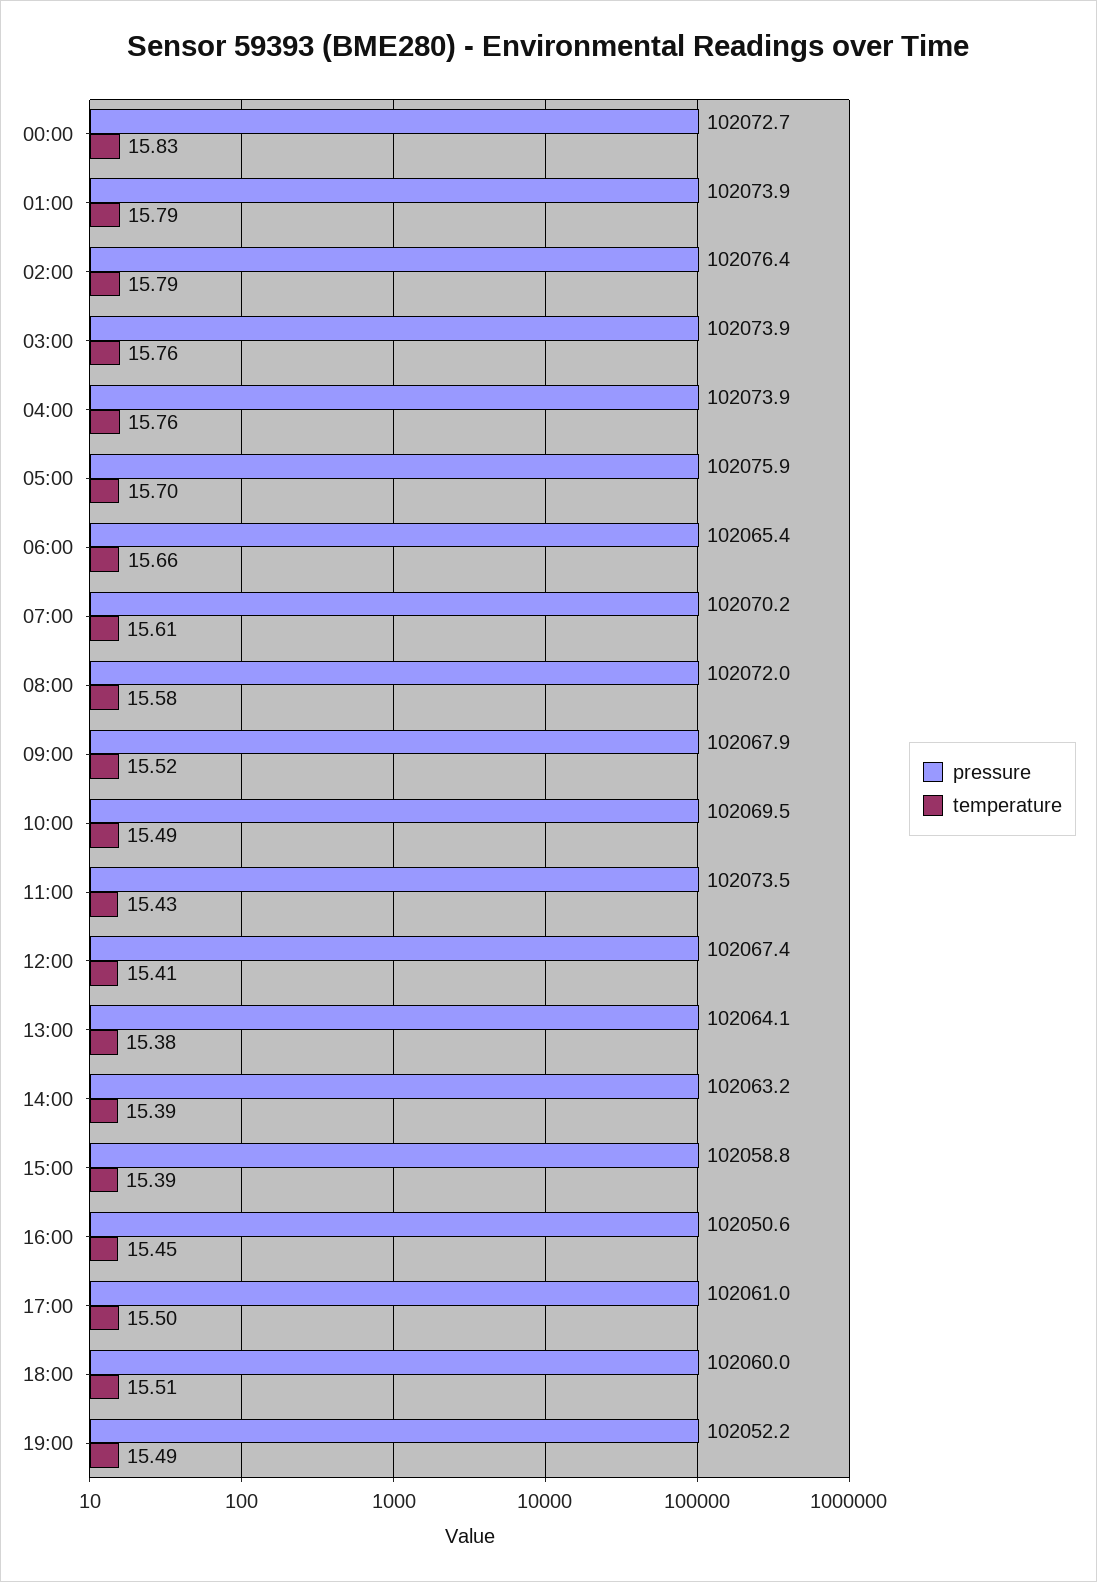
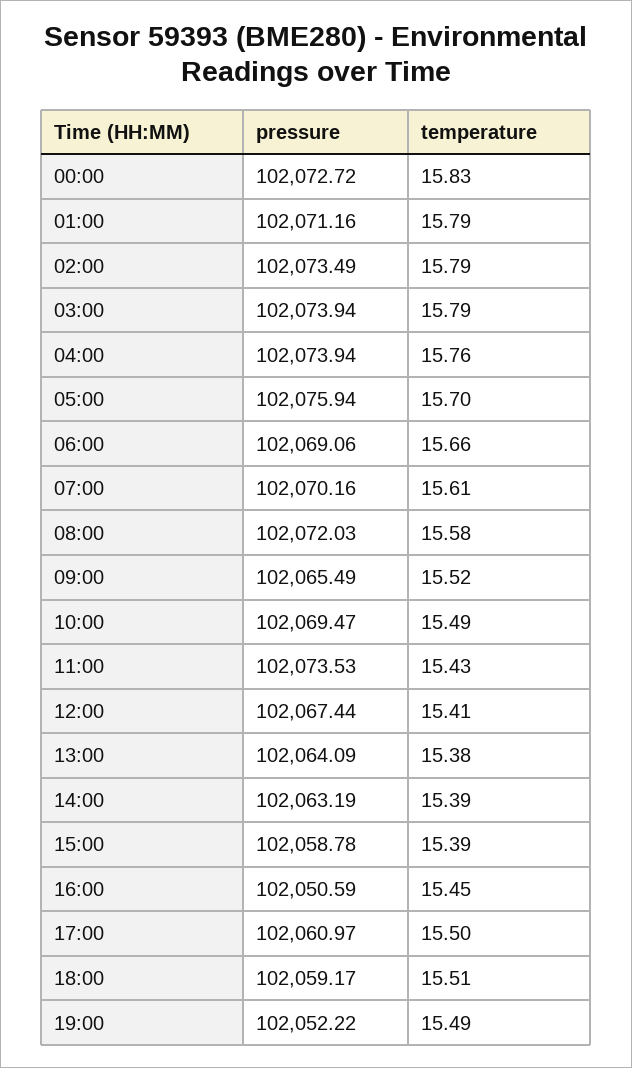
  {
    "pressure": {
      "00:00": 102072.72,
-     "01:00": 102073.9,
+     "01:00": 102071.16,
-     "02:00": 102076.4,
+     "02:00": 102073.49,
      "03:00": 102073.94,
      "04:00": 102073.94,
      "05:00": 102075.94,
-     "06:00": 102065.4,
+     "06:00": 102069.06,
      "07:00": 102070.16,
      "08:00": 102072.03,
-     "09:00": 102067.9,
+     "09:00": 102065.49,
      "10:00": 102069.47,
      "11:00": 102073.53,
      "12:00": 102067.44,
      "13:00": 102064.09,
      "14:00": 102063.19,
      "15:00": 102058.78,
      "16:00": 102050.59,
      "17:00": 102060.97,
-     "18:00": 102060,
+     "18:00": 102059.17,
      "19:00": 102052.22
    },
    "temperature": {
      "00:00": 15.83,
      "01:00": 15.79,
      "02:00": 15.79,
-     "03:00": 15.76,
+     "03:00": 15.79,
      "04:00": 15.76,
      "05:00": 15.7,
      "06:00": 15.66,
      "07:00": 15.61,
      "08:00": 15.58,
      "09:00": 15.52,
      "10:00": 15.49,
      "11:00": 15.43,
      "12:00": 15.41,
      "13:00": 15.38,
      "14:00": 15.39,
      "15:00": 15.39,
      "16:00": 15.45,
      "17:00": 15.5,
      "18:00": 15.51,
      "19:00": 15.49
    }
  }

